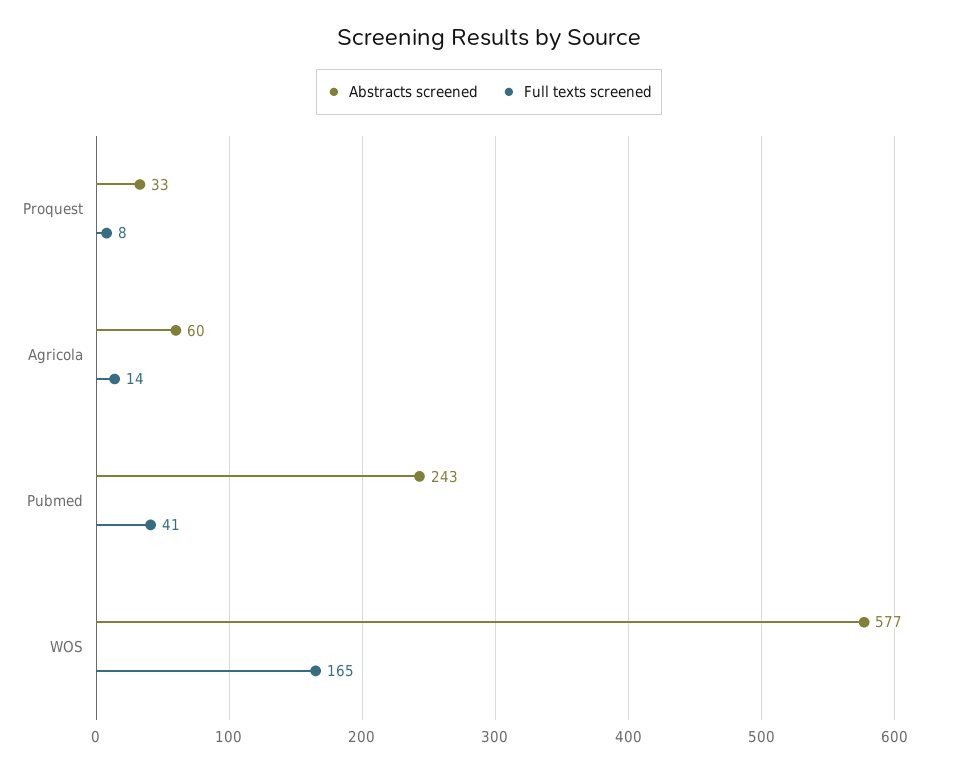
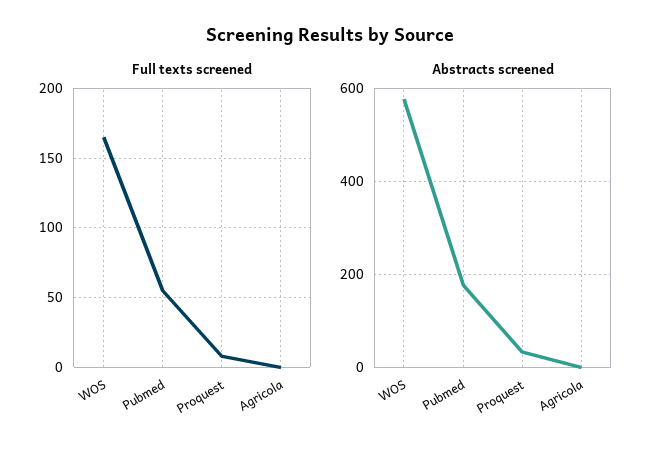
  {
    "Abstracts screened": {
      "Proquest": 33,
-     "Agricola": 60,
+     "Agricola": 0,
-     "Pubmed": 243,
+     "Pubmed": 180,
      "WOS": 577
    },
    "Full texts screened": {
      "Proquest": 8,
-     "Agricola": 14,
+     "Agricola": 0,
-     "Pubmed": 41,
+     "Pubmed": 55,
      "WOS": 165
    }
  }

